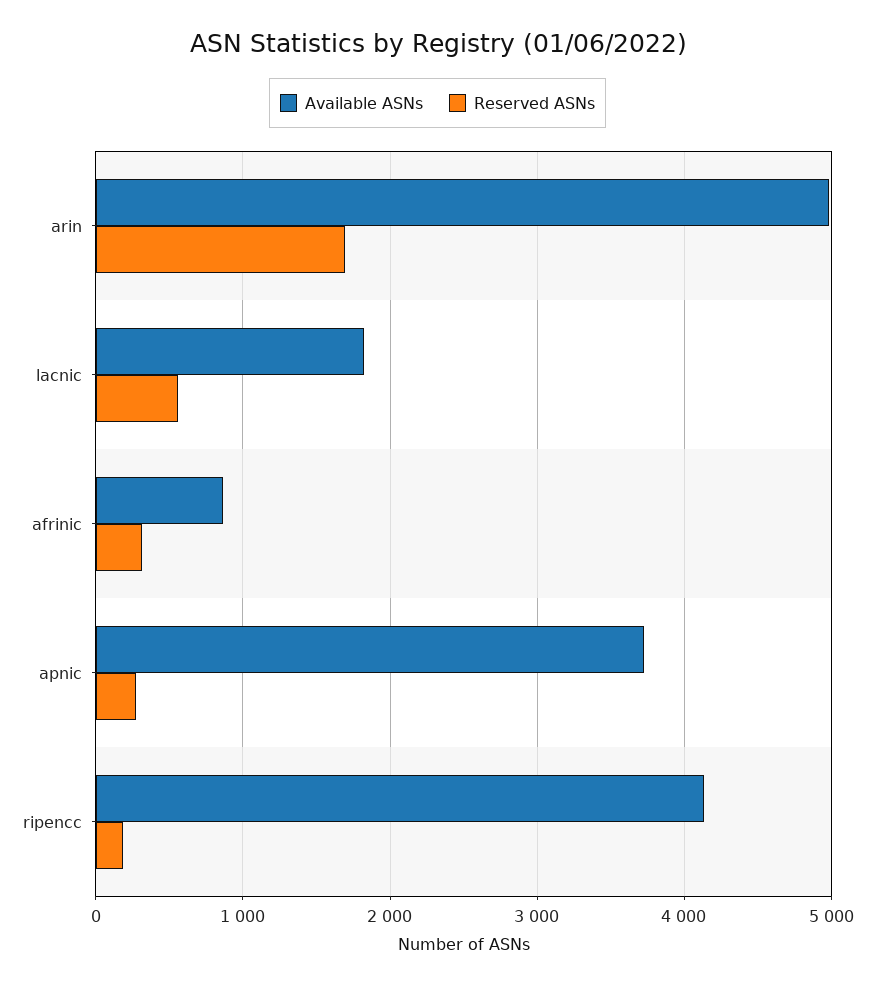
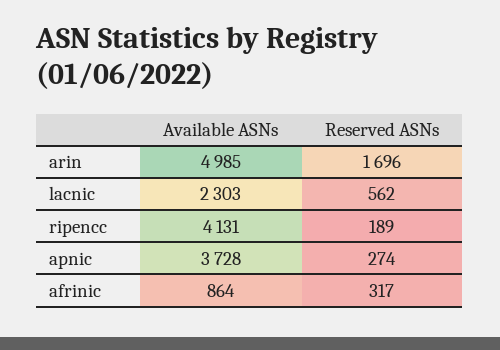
  {
    "Available ASNs": {
      "arin": 4985,
-     "lacnic": 1800,
+     "lacnic": 2303,
      "afrinic": 864,
      "apnic": 3728,
      "ripencc": 4131
    },
    "Reserved ASNs": {
      "arin": 1696,
      "lacnic": 562,
      "afrinic": 317,
      "apnic": 274,
      "ripencc": 189
    }
  }

